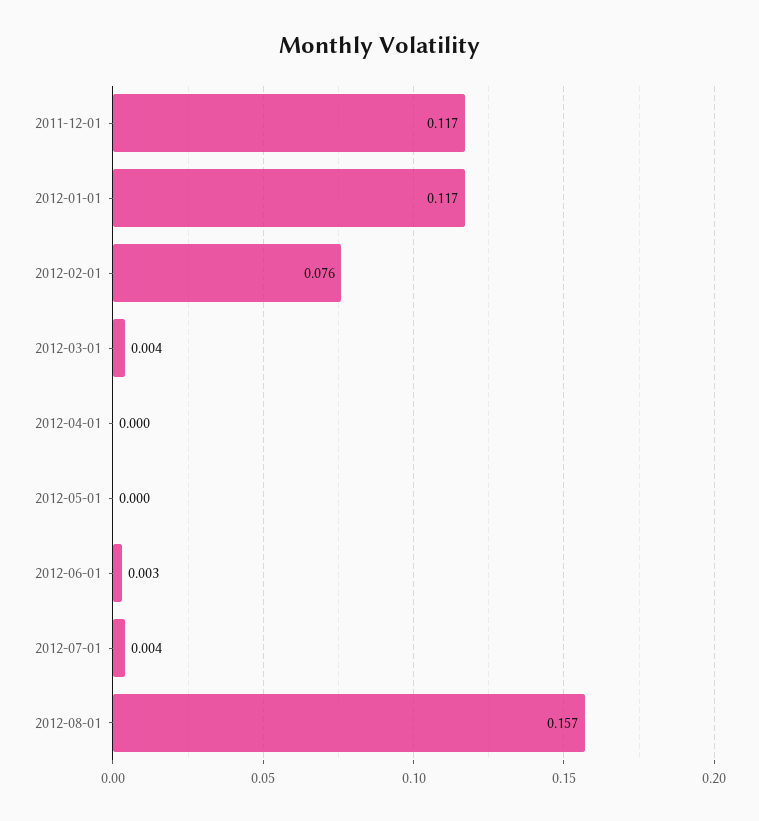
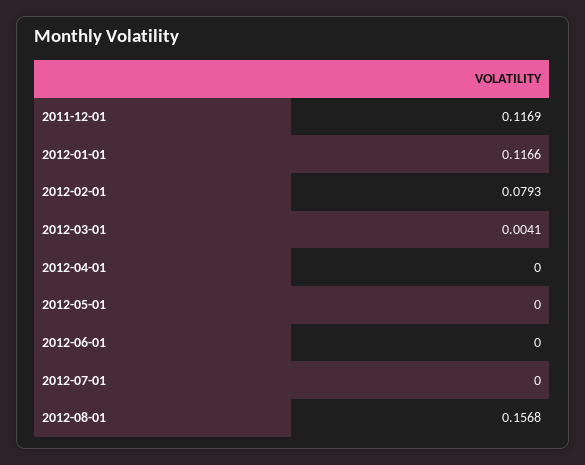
  {
    "2011-12-01": 0.1169,
    "2012-01-01": 0.1166,
-   "2012-02-01": 0.076,
+   "2012-02-01": 0.0793,
    "2012-03-01": 0.0041,
    "2012-04-01": 0,
    "2012-05-01": 0,
-   "2012-06-01": 0.003,
+   "2012-06-01": 0,
-   "2012-07-01": 0.004,
+   "2012-07-01": 0,
    "2012-08-01": 0.1568
  }

